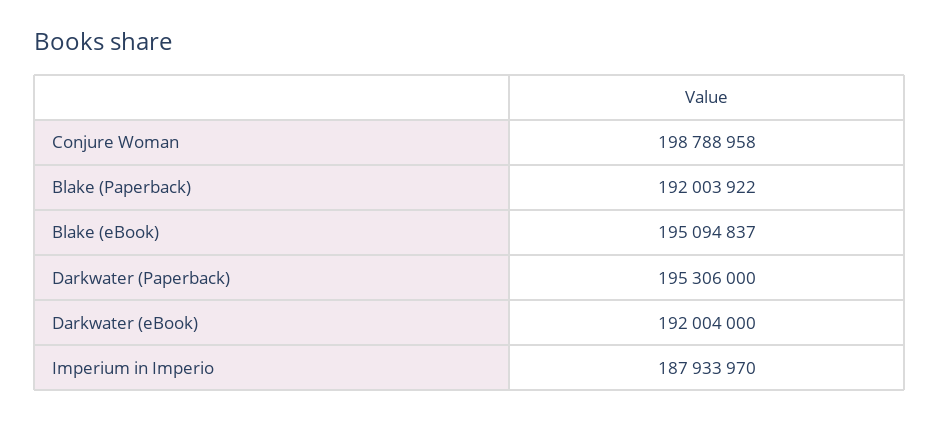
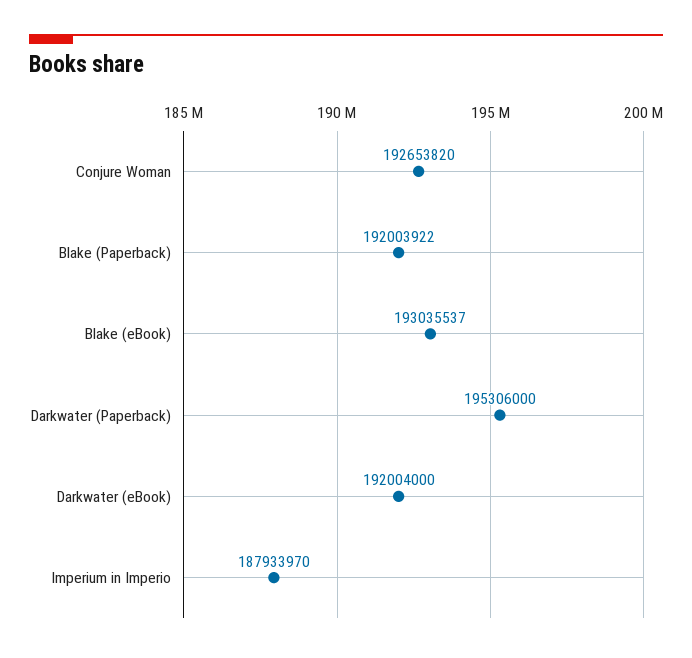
  {
-   "Conjure Woman": 198788958,
+   "Conjure Woman": 192653820,
    "Blake (Paperback)": 192003922,
-   "Blake (eBook)": 195094837,
+   "Blake (eBook)": 193035537,
    "Darkwater (Paperback)": 195306000,
    "Darkwater (eBook)": 192004000,
    "Imperium in Imperio": 187933970
  }

